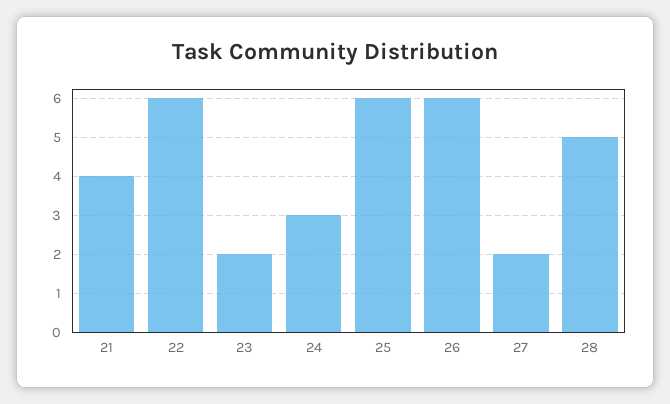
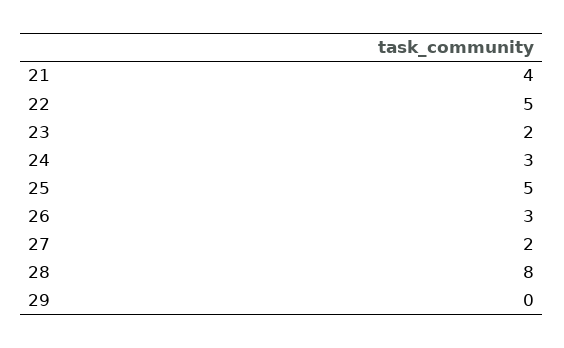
  {
    "21": 4,
-   "22": 6,
+   "22": 5,
    "23": 2,
    "24": 3,
-   "25": 6,
+   "25": 5,
-   "26": 6,
+   "26": 3,
    "27": 2,
-   "28": 5
+   "28": 8,
+   "29": 0
  }

